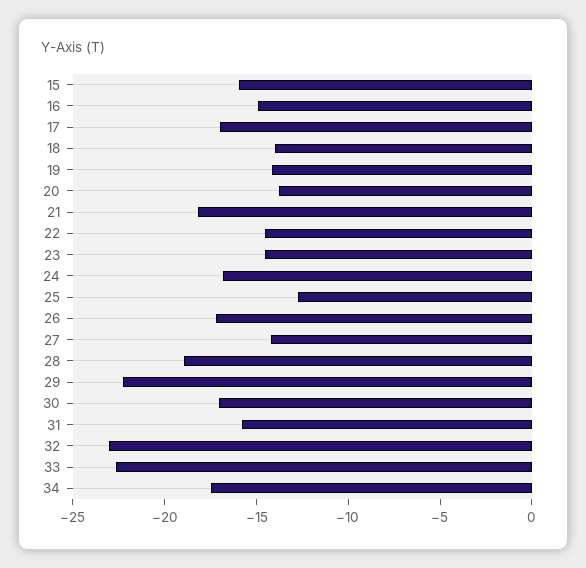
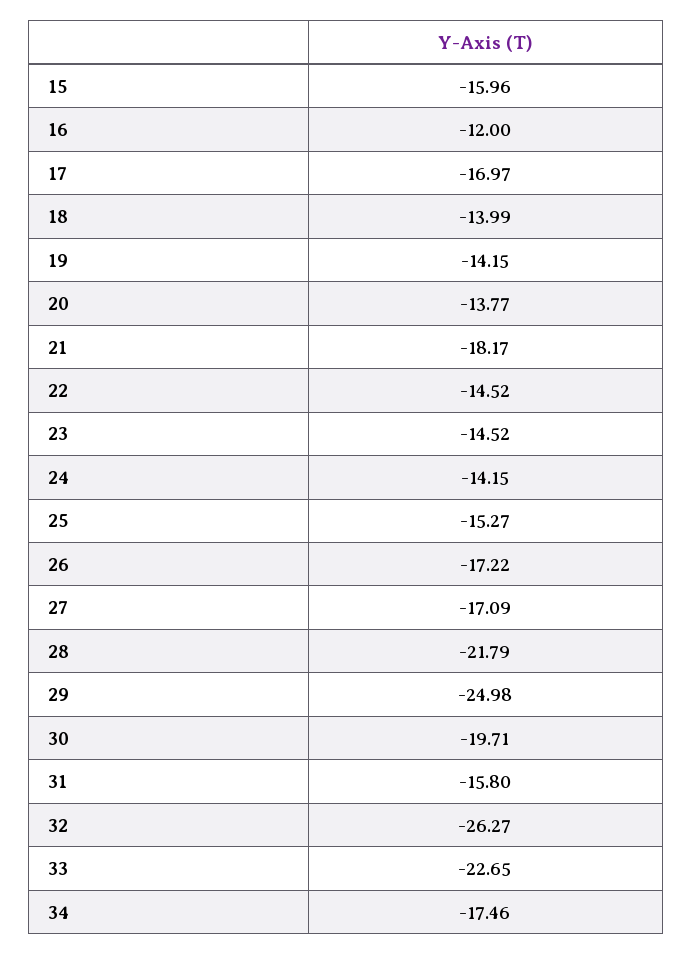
  {
    "15": -15.96,
-   "16": -15,
+   "16": -12,
    "17": -16.97,
    "18": -13.99,
    "19": -14.15,
    "20": -13.77,
    "21": -18.17,
    "22": -14.52,
    "23": -14.52,
-   "24": -17,
+   "24": -14.15,
-   "25": -13,
+   "25": -15.27,
    "26": -17.22,
-   "27": -14,
+   "27": -17.09,
-   "28": -19,
+   "28": -21.79,
-   "29": -22,
+   "29": -24.98,
-   "30": -17,
+   "30": -19.71,
    "31": -15.8,
-   "32": -23,
+   "32": -26.27,
    "33": -22.65,
    "34": -17.46
  }

